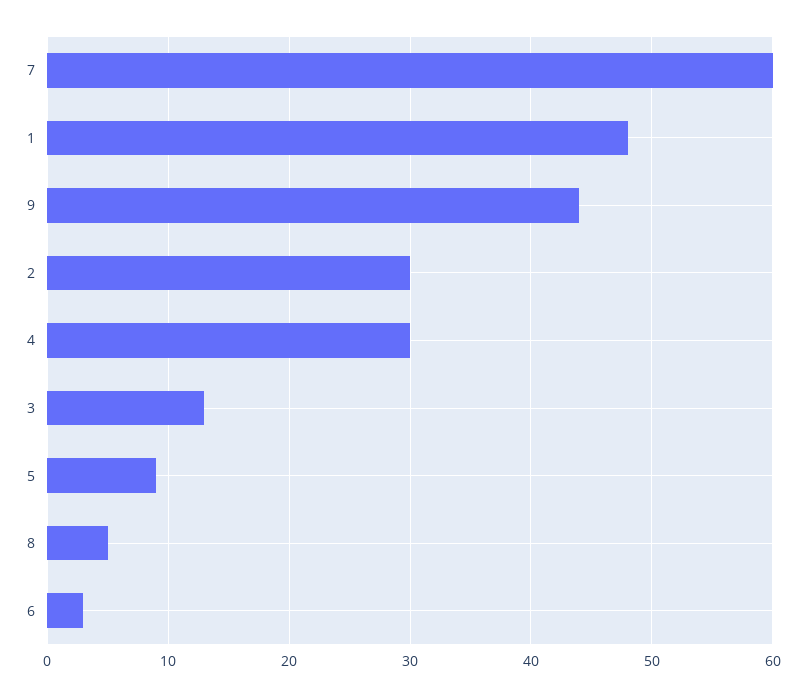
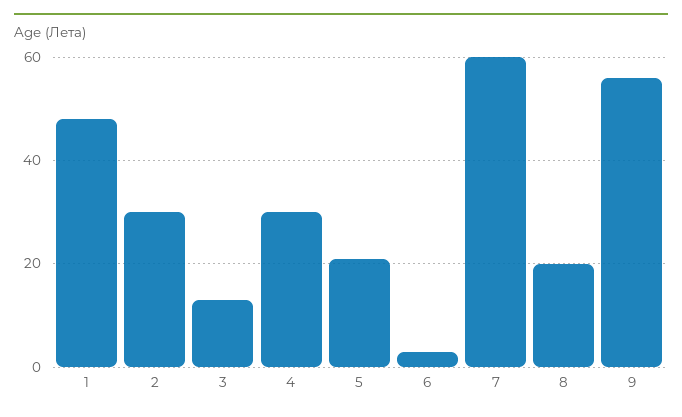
  {
    "7": 60,
    "1": 48,
-   "9": 44,
+   "9": 55,
    "2": 30,
    "4": 30,
    "3": 13,
-   "5": 9,
+   "5": 20,
-   "8": 5,
+   "8": 20,
    "6": 3
  }

